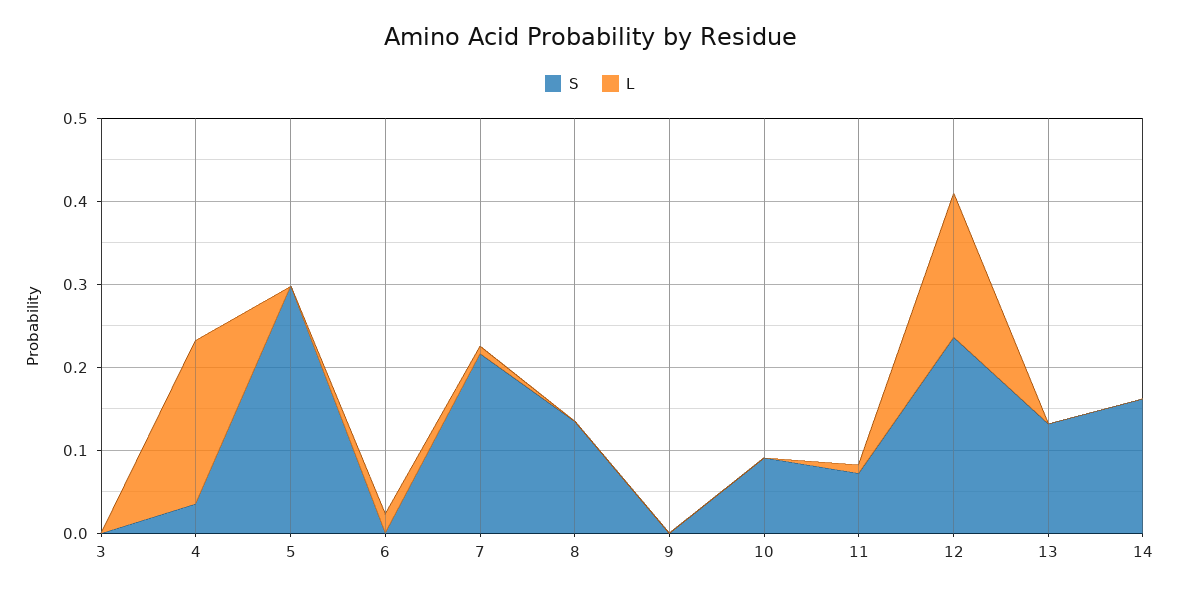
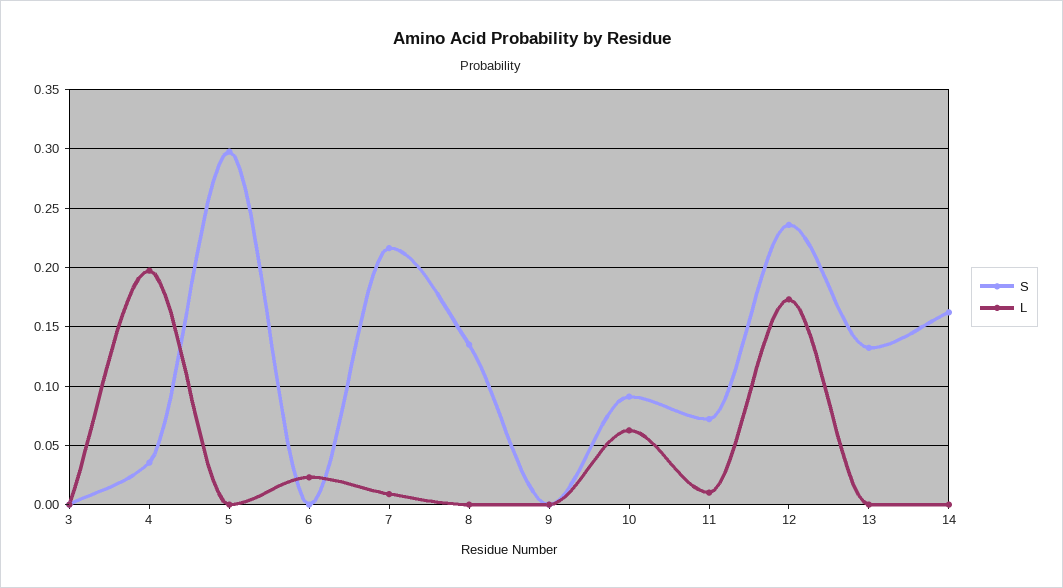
  {
    "S": {
      "3": 0,
      "4": 0.04,
      "5": 0.3,
      "6": 0,
      "7": 0.22,
      "8": 0.14,
      "9": 0,
      "10": 0.09,
      "11": 0.07,
      "12": 0.24,
      "13": 0.13,
      "14": 0.16
    },
    "L": {
      "3": 0,
      "4": 0.2,
      "5": 0,
      "6": 0.02,
      "7": 0.01,
      "8": 0,
      "9": 0,
-     "10": 0,
+     "10": 0.06,
      "11": 0.01,
      "12": 0.17,
      "13": 0,
      "14": 0
    }
  }

